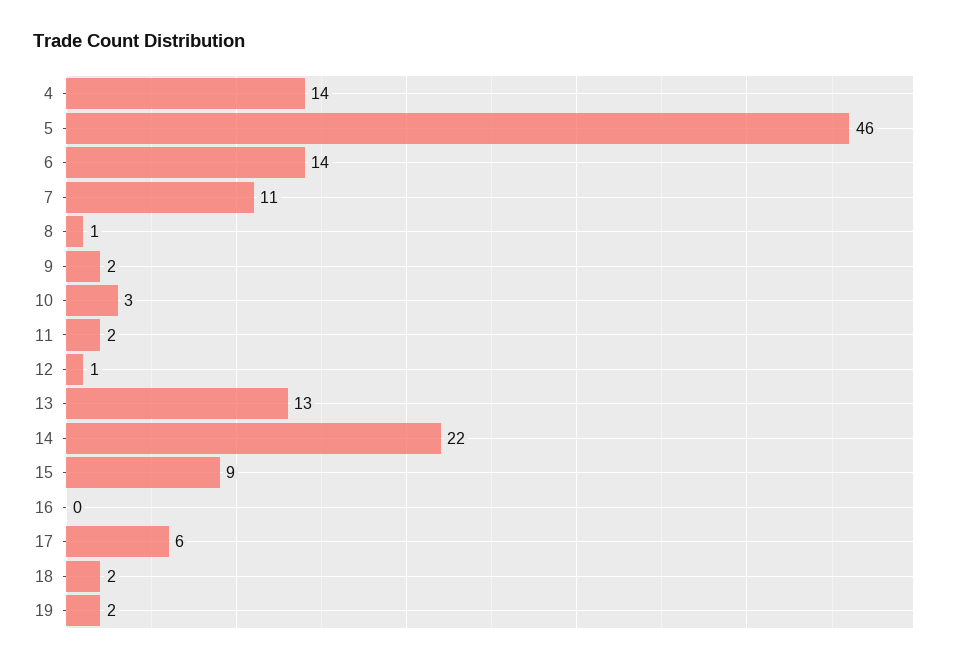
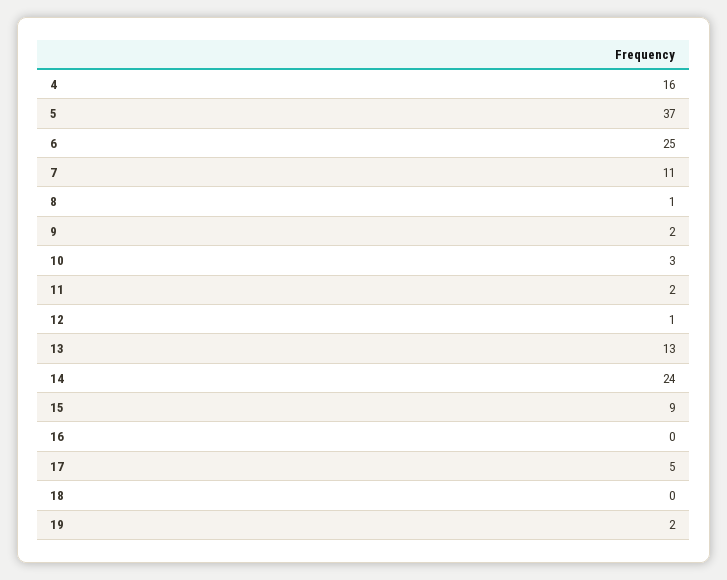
  {
-   "4": 14,
+   "4": 16,
-   "5": 46,
+   "5": 37,
-   "6": 14,
+   "6": 25,
    "7": 11,
    "8": 1,
    "9": 2,
    "10": 3,
    "11": 2,
    "12": 1,
    "13": 13,
-   "14": 22,
+   "14": 24,
    "15": 9,
    "16": 0,
-   "17": 6,
+   "17": 5,
-   "18": 2,
+   "18": 0,
    "19": 2
  }

